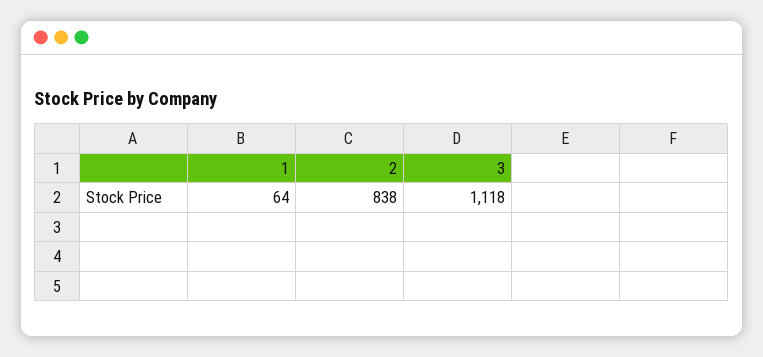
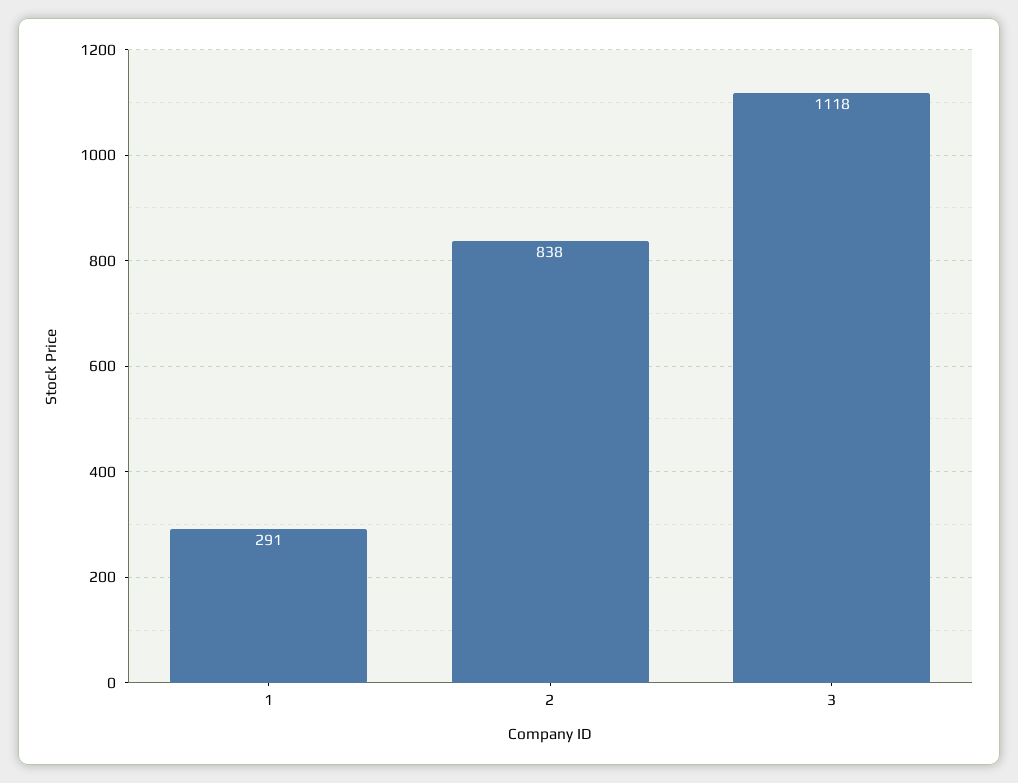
  {
-   "1": 64,
+   "1": 291,
    "2": 838,
    "3": 1118
  }

